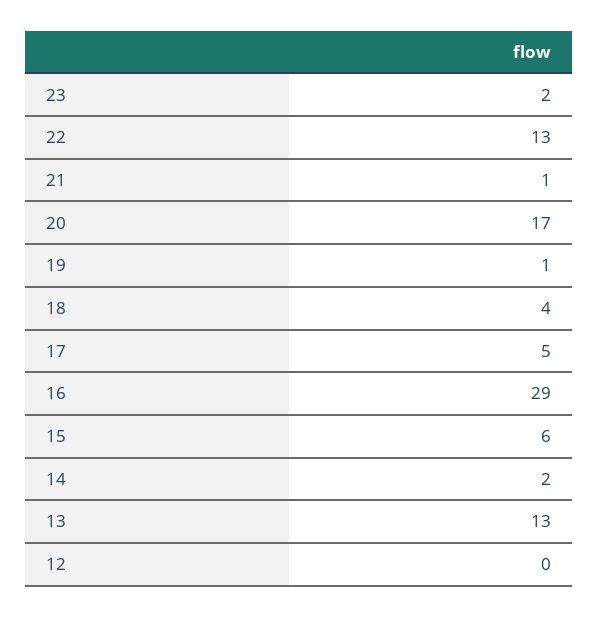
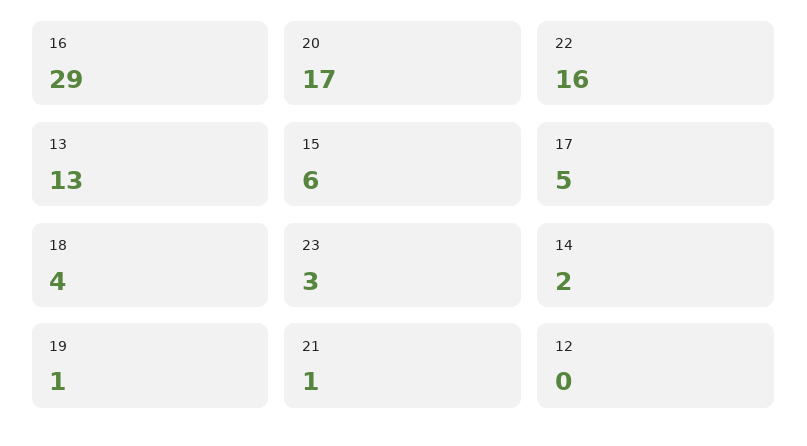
  {
-   "23": 2,
+   "23": 3,
-   "22": 13,
+   "22": 16,
    "21": 1,
    "20": 17,
    "19": 1,
    "18": 4,
    "17": 5,
    "16": 29,
    "15": 6,
    "14": 2,
    "13": 13,
    "12": 0
  }

